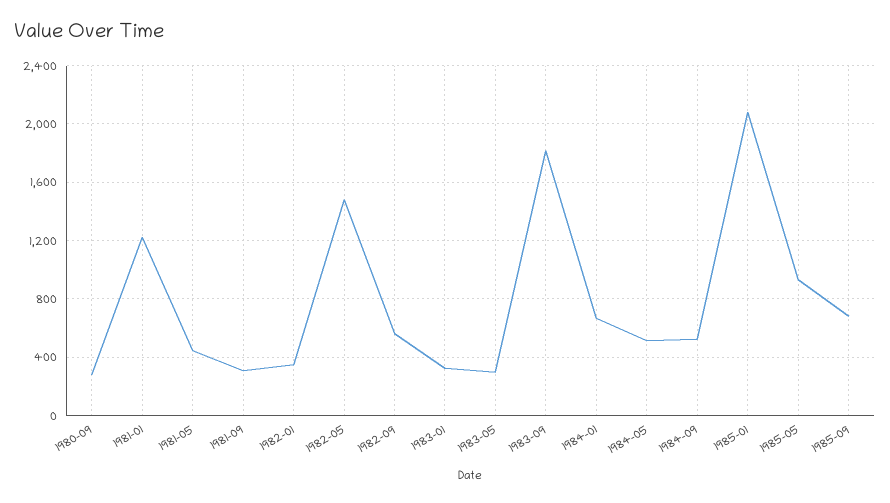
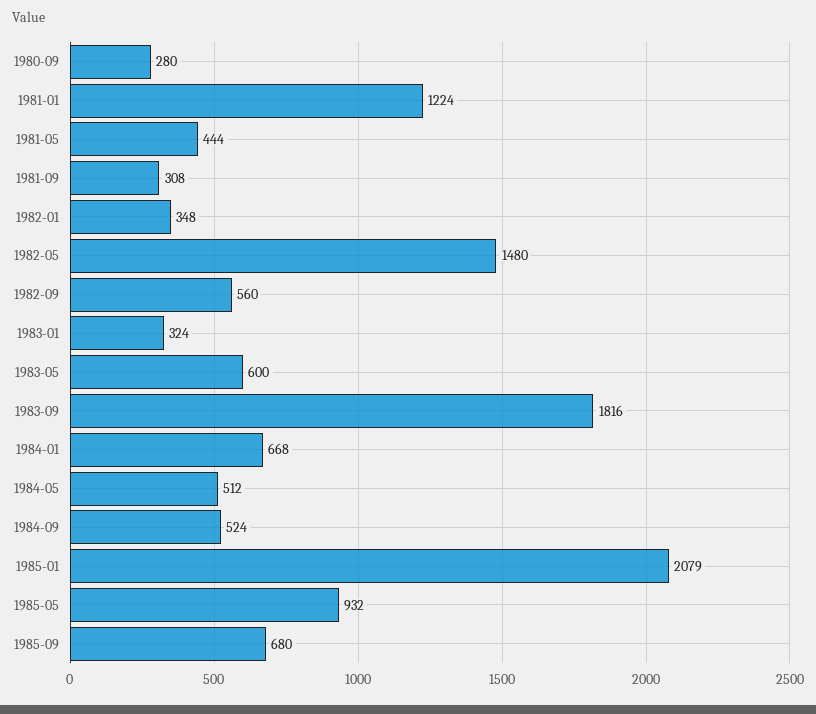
  {
    "1980-09": 280,
    "1981-01": 1224,
    "1981-05": 444,
    "1981-09": 308,
    "1982-01": 348,
    "1982-05": 1480,
    "1982-09": 560,
    "1983-01": 324,
-   "1983-05": 300,
+   "1983-05": 600,
    "1983-09": 1816,
    "1984-01": 668,
    "1984-05": 512,
    "1984-09": 524,
    "1985-01": 2079,
    "1985-05": 932,
    "1985-09": 680
  }

